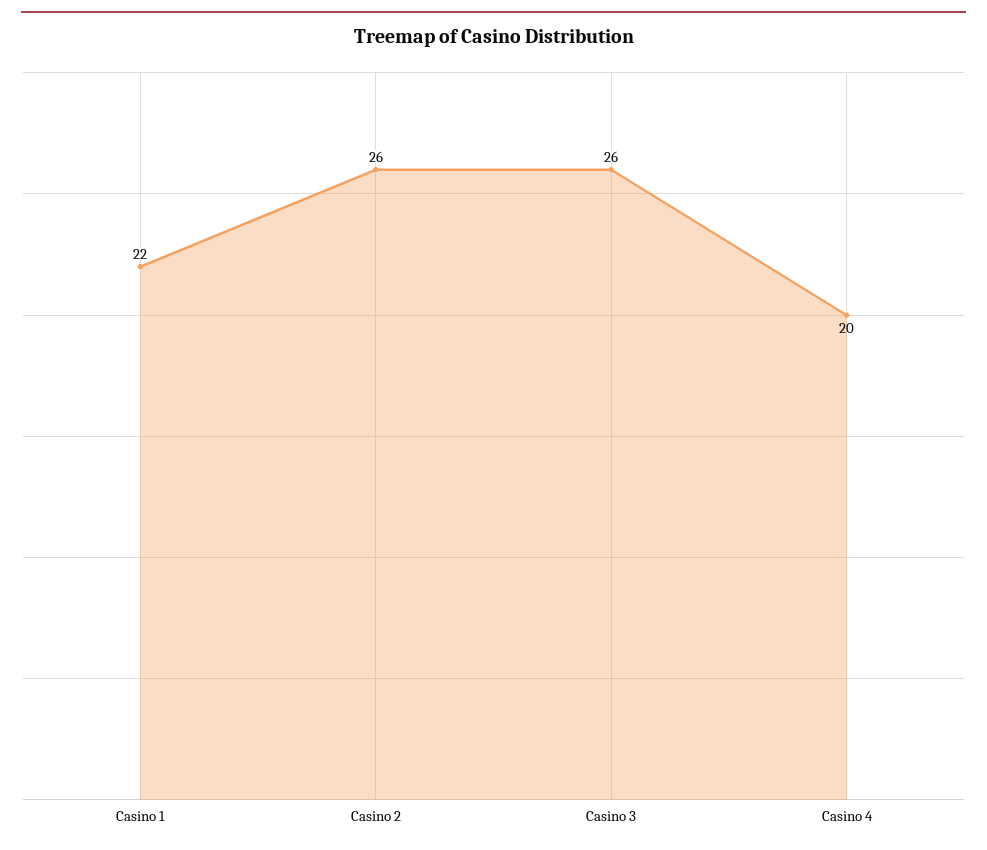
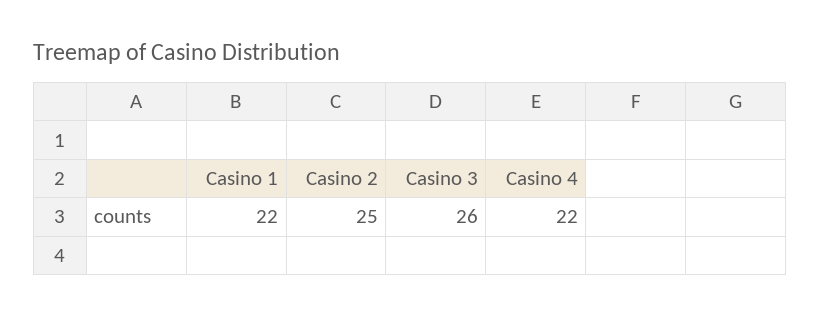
  {
    "Casino 1": 22,
-   "Casino 2": 26,
+   "Casino 2": 25,
    "Casino 3": 26,
-   "Casino 4": 20
+   "Casino 4": 22
  }

